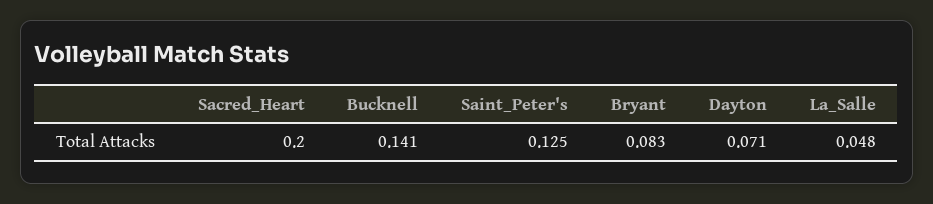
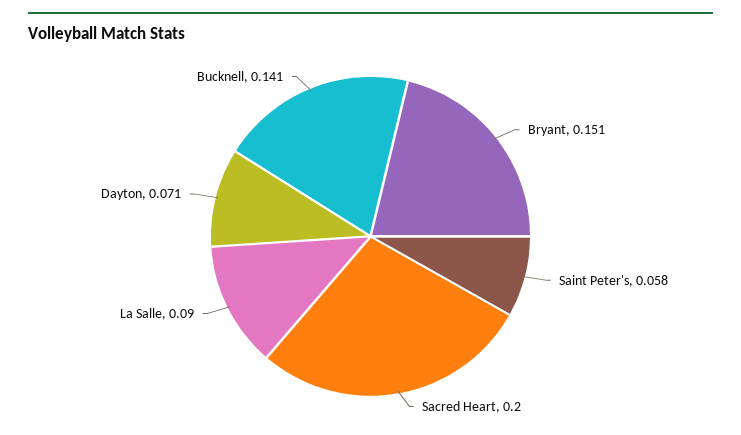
  {
    "Sacred_Heart": 0.2,
    "Bucknell": 0.141,
-   "Saint_Peter's": 0.125,
+   "Saint_Peter's": 0.058,
-   "Bryant": 0.083,
+   "Bryant": 0.151,
    "Dayton": 0.071,
-   "La_Salle": 0.048
+   "La_Salle": 0.09
  }

